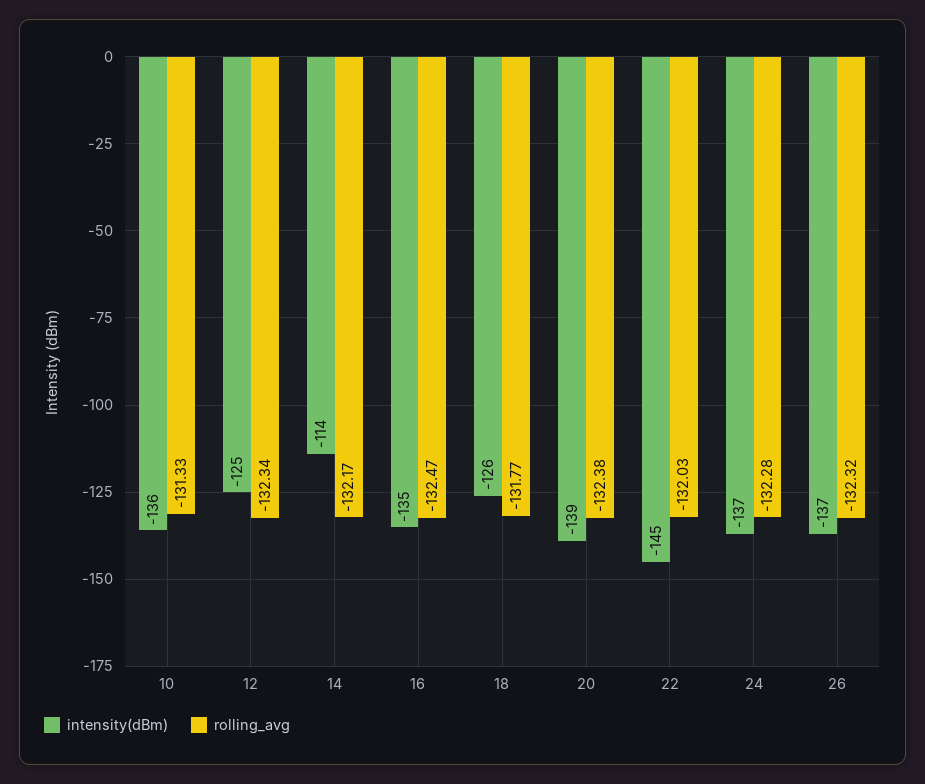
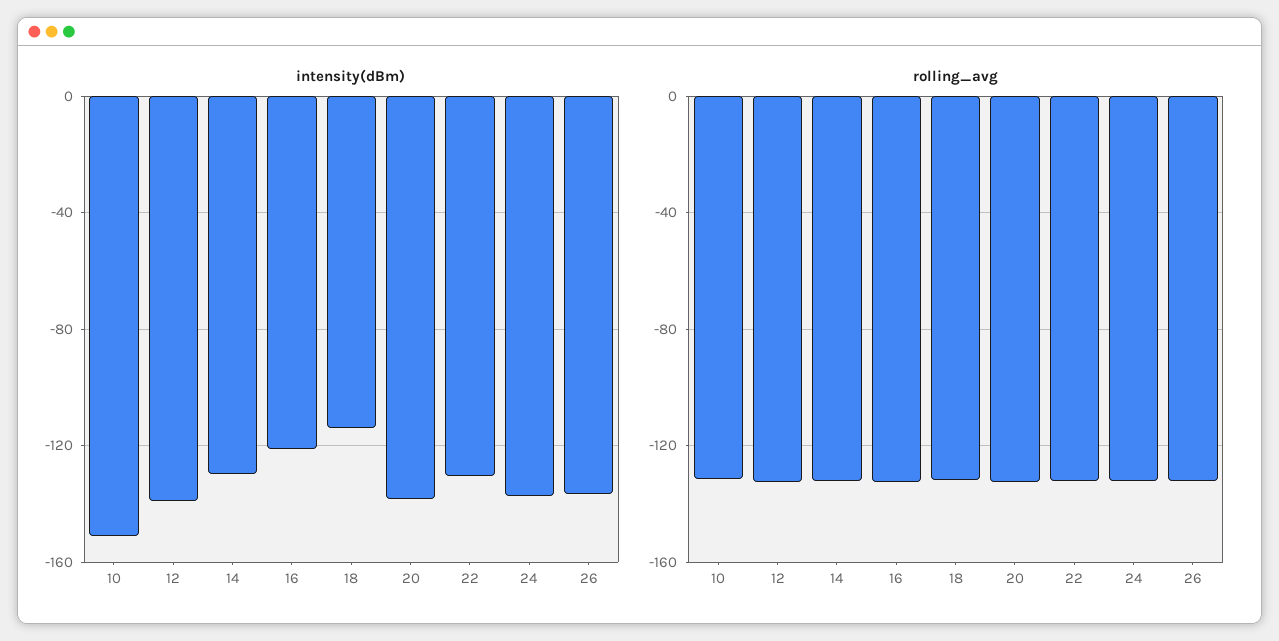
  {
    "intensity(dBm)": {
-     "10": -136,
+     "10": -150,
-     "12": -125,
+     "12": -140,
-     "14": -114,
+     "14": -130,
-     "16": -135,
+     "16": -120,
-     "18": -126,
+     "18": -115,
      "20": -139,
-     "22": -145,
+     "22": -130,
      "24": -137,
      "26": -137
    },
    "rolling_avg": {
      "10": -131.33,
      "12": -132.34,
      "14": -132.17,
      "16": -132.47,
      "18": -131.77,
      "20": -132.38,
      "22": -132.03,
      "24": -132.28,
      "26": -132.32
    }
  }

